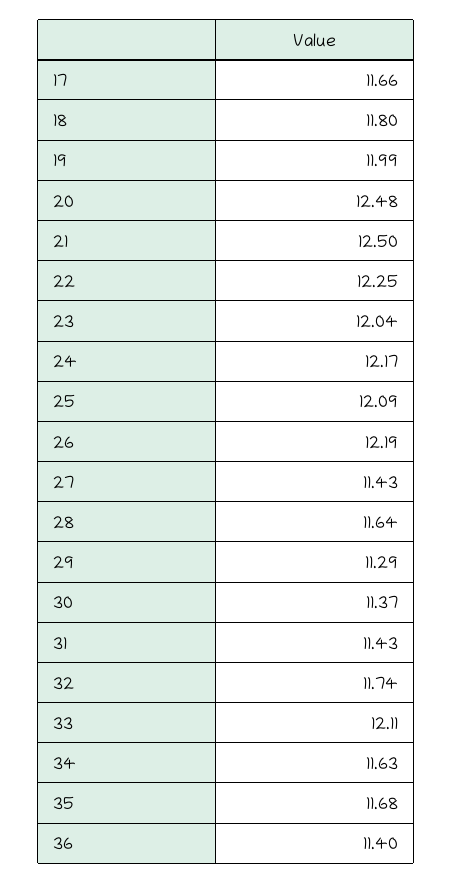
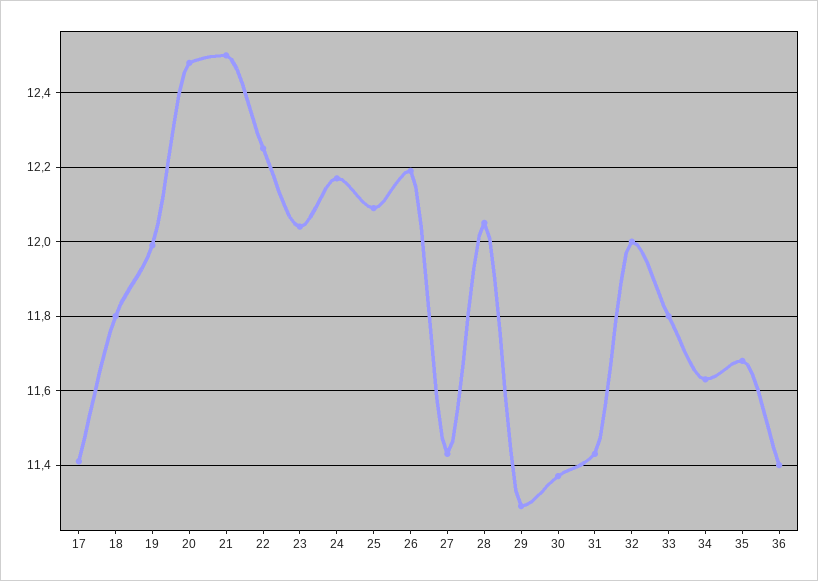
  {
-   "17": 11.66,
+   "17": 11.4,
    "18": 11.8,
    "19": 11.99,
    "20": 12.48,
    "21": 12.5,
    "22": 12.25,
    "23": 12.04,
    "24": 12.17,
    "25": 12.09,
    "26": 12.19,
    "27": 11.43,
-   "28": 11.64,
+   "28": 12.05,
    "29": 11.29,
    "30": 11.37,
    "31": 11.43,
-   "32": 11.74,
+   "32": 12,
-   "33": 12.11,
+   "33": 11.8,
    "34": 11.63,
    "35": 11.68,
    "36": 11.4
  }

